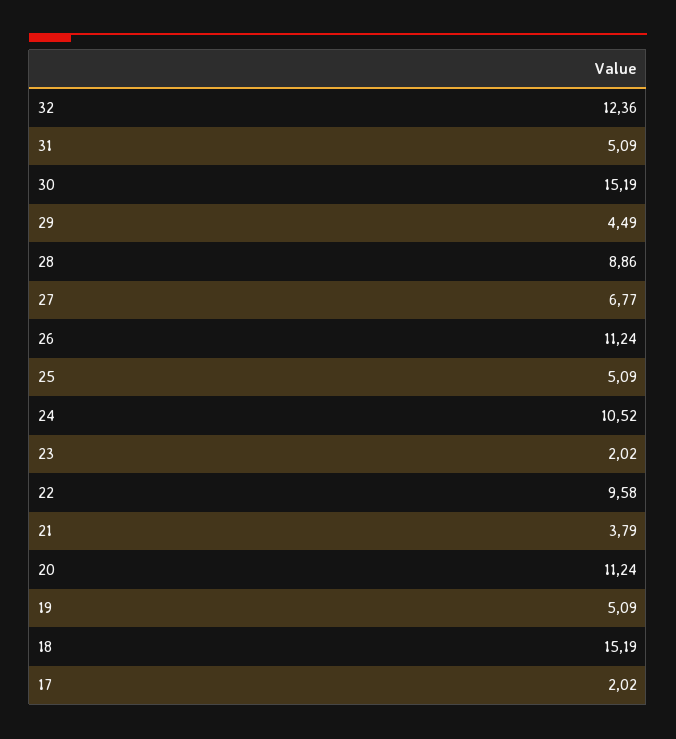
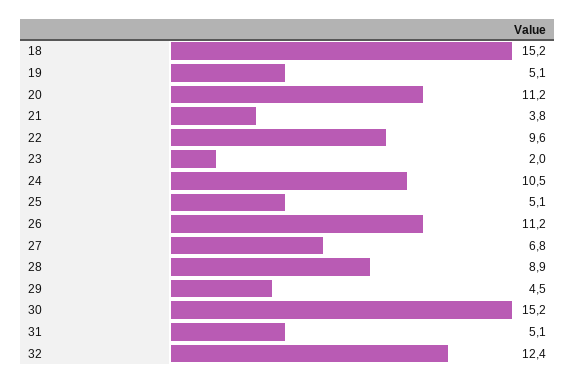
  {
    "32": 12.36,
    "31": 5.09,
    "30": 15.19,
    "29": 4.49,
    "28": 8.86,
    "27": 6.77,
    "26": 11.24,
    "25": 5.09,
    "24": 10.52,
    "23": 2.02,
    "22": 9.58,
    "21": 3.79,
    "20": 11.24,
    "19": 5.09,
-   "18": 15.19,
+   "18": 15.19
-   "17": 2.02
  }

